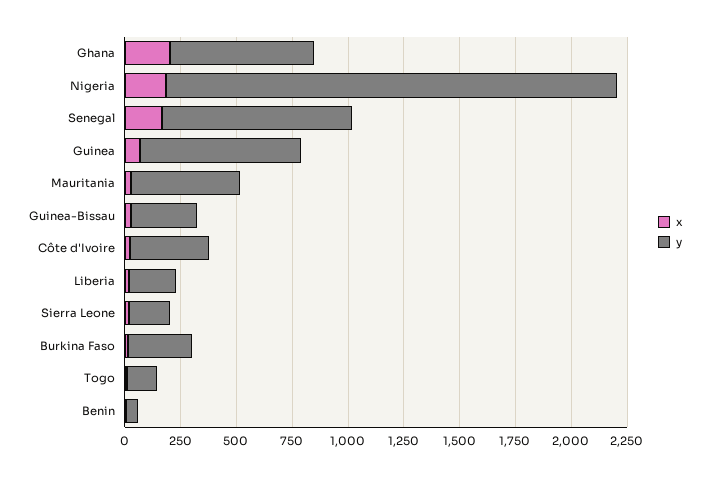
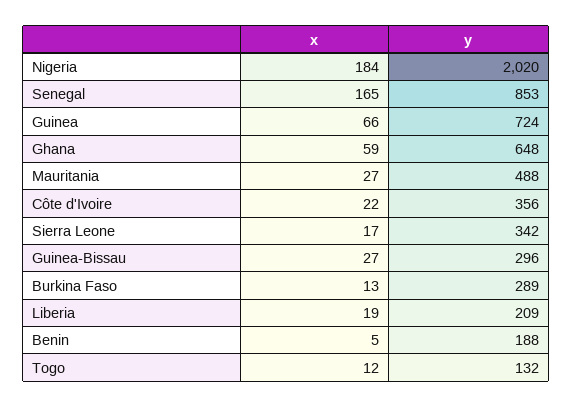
  {
    "x": {
-     "Ghana": 200,
+     "Ghana": 59,
      "Nigeria": 184,
      "Senegal": 165,
      "Guinea": 66,
      "Mauritania": 27,
      "Guinea-Bissau": 27,
      "Côte d'Ivoire": 22,
      "Liberia": 19,
      "Sierra Leone": 17,
      "Burkina Faso": 13,
      "Togo": 12,
      "Benin": 5
    },
    "y": {
      "Ghana": 648,
      "Nigeria": 2020,
      "Senegal": 853,
      "Guinea": 724,
      "Mauritania": 488,
      "Guinea-Bissau": 296,
      "Côte d'Ivoire": 356,
      "Liberia": 209,
-     "Sierra Leone": 200,
+     "Sierra Leone": 342,
      "Burkina Faso": 289,
      "Togo": 132,
-     "Benin": 50
+     "Benin": 188
    }
  }

